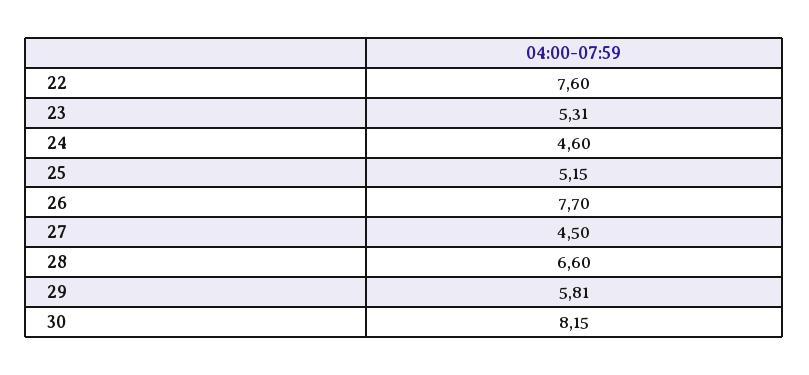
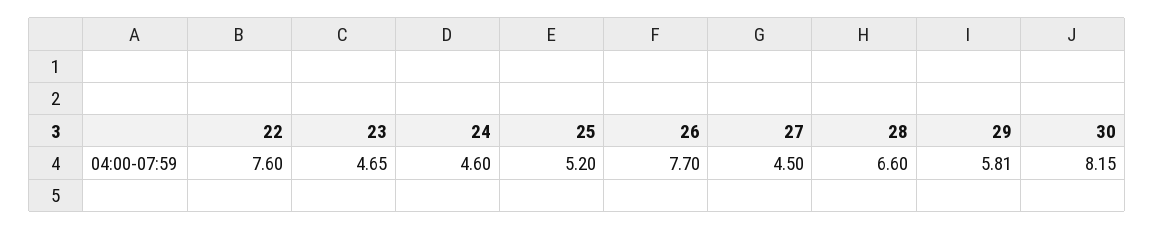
  {
    "22": 7.6,
-   "23": 5.31,
+   "23": 4.65,
    "24": 4.6,
-   "25": 5.15,
+   "25": 5.2,
    "26": 7.7,
    "27": 4.5,
    "28": 6.6,
    "29": 5.81,
    "30": 8.15
  }

